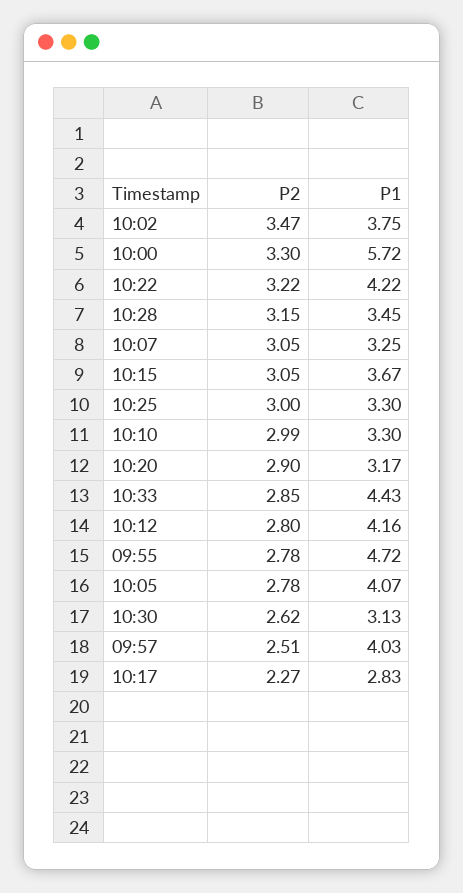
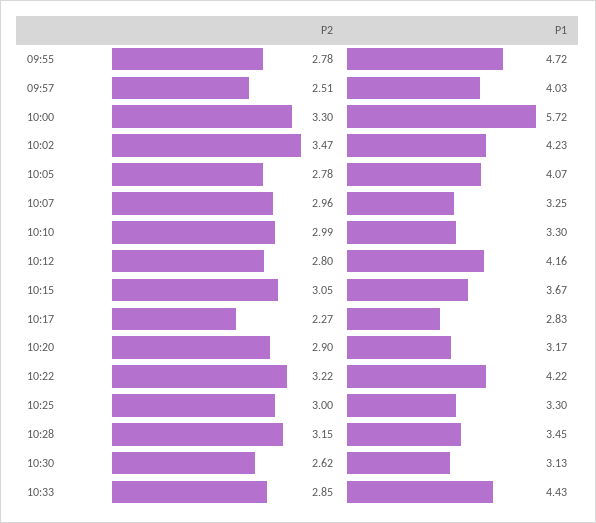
  {
    "P2": {
      "10:02": 3.47,
      "10:00": 3.3,
      "10:22": 3.22,
      "10:28": 3.15,
-     "10:07": 3.05,
+     "10:07": 2.96,
      "10:15": 3.05,
      "10:25": 3,
      "10:10": 2.99,
      "10:20": 2.9,
      "10:33": 2.85,
      "10:12": 2.8,
      "09:55": 2.78,
      "10:05": 2.78,
      "10:30": 2.62,
      "09:57": 2.51,
      "10:17": 2.27
    },
    "P1": {
-     "10:02": 3.75,
+     "10:02": 4.23,
      "10:00": 5.72,
      "10:22": 4.22,
      "10:28": 3.45,
      "10:07": 3.25,
      "10:15": 3.67,
      "10:25": 3.3,
      "10:10": 3.3,
      "10:20": 3.17,
      "10:33": 4.43,
      "10:12": 4.16,
      "09:55": 4.72,
      "10:05": 4.07,
      "10:30": 3.13,
      "09:57": 4.03,
      "10:17": 2.83
    }
  }

